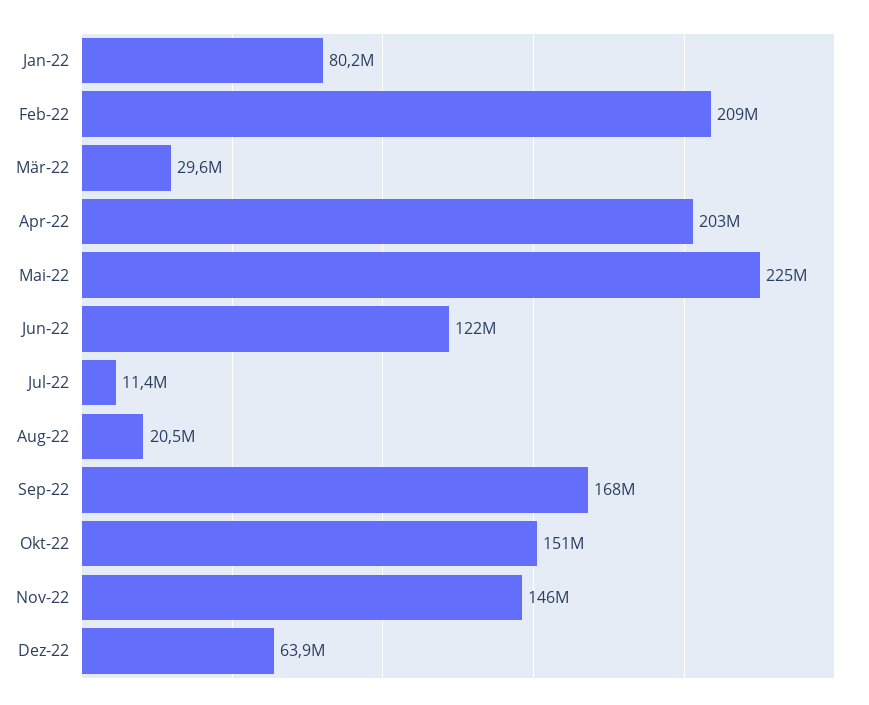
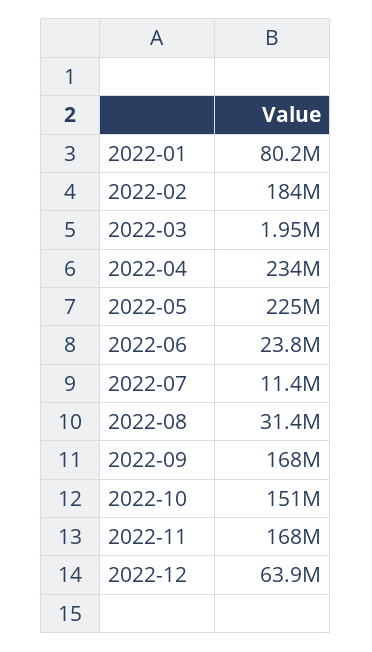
  {
    "Jan-22": 80200000,
-   "Feb-22": 209000000,
+   "Feb-22": 184000000,
-   "Mär-22": 29600000,
+   "Mär-22": 1950000,
-   "Apr-22": 203000000,
+   "Apr-22": 234000000,
    "Mai-22": 225000000,
-   "Jun-22": 122000000,
+   "Jun-22": 23800000,
    "Jul-22": 11400000,
-   "Aug-22": 20500000,
+   "Aug-22": 31400000,
    "Sep-22": 168000000,
    "Okt-22": 151000000,
-   "Nov-22": 146000000,
+   "Nov-22": 168000000,
    "Dez-22": 63900000
  }

